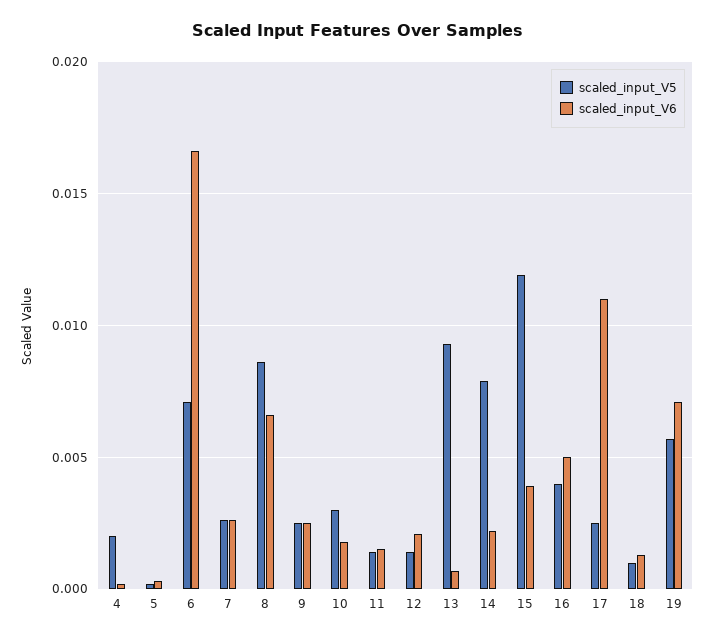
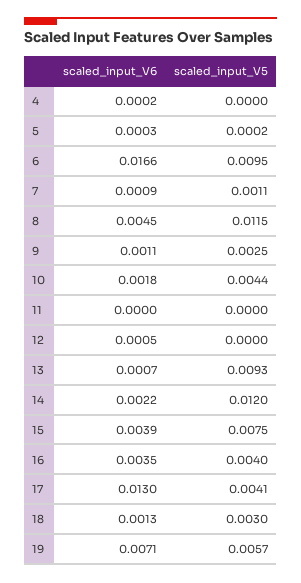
  {
    "scaled_input_V5": {
-     "4": 0.002,
+     "4": 0,
      "5": 0.0002,
-     "6": 0.007,
+     "6": 0.0095,
-     "7": 0.0025,
+     "7": 0.0011,
-     "8": 0.0085,
+     "8": 0.0115,
      "9": 0.0025,
-     "10": 0.003,
+     "10": 0.0044,
-     "11": 0.0015,
+     "11": 0,
-     "12": 0.0015,
+     "12": 0,
      "13": 0.0093,
-     "14": 0.008,
+     "14": 0.012,
-     "15": 0.012,
+     "15": 0.0075,
      "16": 0.004,
-     "17": 0.0025,
+     "17": 0.0041,
-     "18": 0.001,
+     "18": 0.003,
      "19": 0.0057
    },
    "scaled_input_V6": {
      "4": 0.0002,
      "5": 0.0003,
      "6": 0.0166,
-     "7": 0.0025,
+     "7": 0.0009,
-     "8": 0.0065,
+     "8": 0.0045,
-     "9": 0.0025,
+     "9": 0.0011,
      "10": 0.0018,
-     "11": 0.0015,
+     "11": 0,
-     "12": 0.002,
+     "12": 0.0005,
      "13": 0.0007,
      "14": 0.0022,
      "15": 0.0039,
-     "16": 0.005,
+     "16": 0.0035,
-     "17": 0.011,
+     "17": 0.013,
      "18": 0.0013,
      "19": 0.0071
    }
  }

